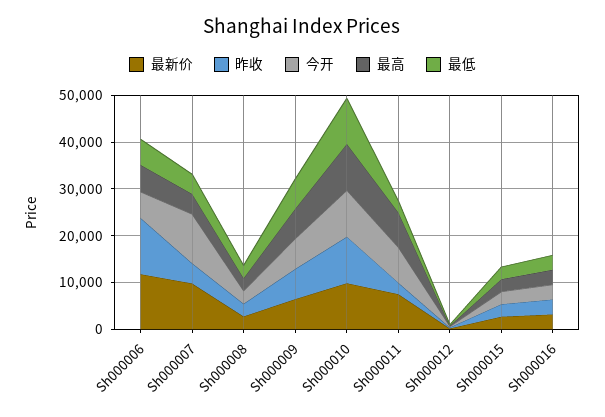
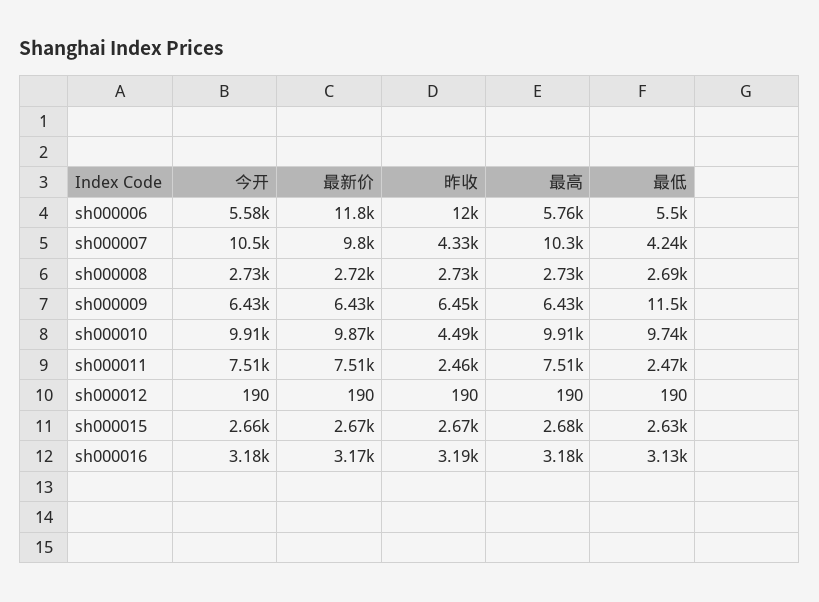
  {
    "最新价": {
      "Sh000006": 11800,
      "Sh000007": 9800,
      "Sh000008": 2720,
      "Sh000009": 6430,
      "Sh000010": 9870,
      "Sh000011": 7510,
      "Sh000012": 190,
      "Sh000015": 2670,
      "Sh000016": 3170
    },
    "昨收": {
      "Sh000006": 12000,
      "Sh000007": 4330,
      "Sh000008": 2730,
      "Sh000009": 6450,
-     "Sh000010": 10000,
+     "Sh000010": 4490,
      "Sh000011": 2460,
      "Sh000012": 190,
      "Sh000015": 2670,
      "Sh000016": 3190
    },
    "今开": {
      "Sh000006": 5580,
      "Sh000007": 10500,
      "Sh000008": 2730,
      "Sh000009": 6430,
      "Sh000010": 9910,
      "Sh000011": 7510,
      "Sh000012": 190,
      "Sh000015": 2660,
      "Sh000016": 3180
    },
    "最高": {
      "Sh000006": 5760,
-     "Sh000007": 4000,
+     "Sh000007": 10300,
      "Sh000008": 2730,
      "Sh000009": 6430,
      "Sh000010": 9910,
      "Sh000011": 7510,
      "Sh000012": 190,
      "Sh000015": 2680,
      "Sh000016": 3180
    },
    "最低": {
      "Sh000006": 5500,
      "Sh000007": 4240,
      "Sh000008": 2690,
-     "Sh000009": 6000,
+     "Sh000009": 11500,
      "Sh000010": 9740,
      "Sh000011": 2470,
      "Sh000012": 190,
      "Sh000015": 2630,
      "Sh000016": 3130
    }
  }

